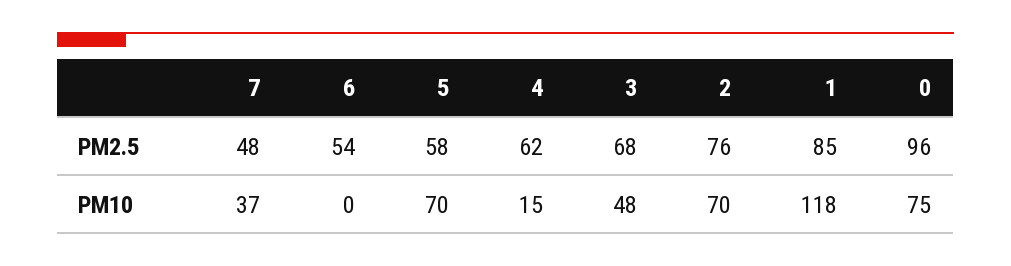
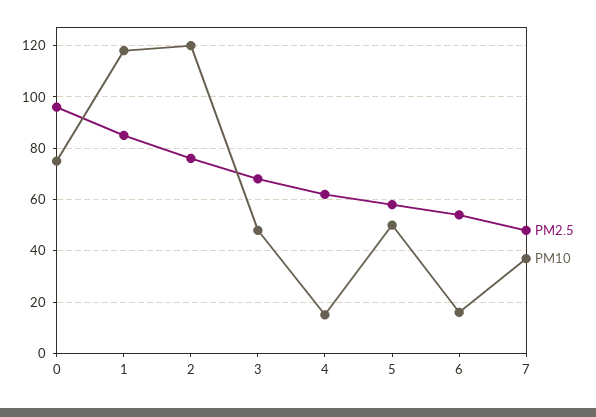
  {
    "PM2.5": {
      "7": 48,
      "6": 54,
      "5": 58,
      "4": 62,
      "3": 68,
      "2": 76,
      "1": 85,
      "0": 96
    },
    "PM10": {
      "7": 37,
-     "6": 0,
+     "6": 15,
-     "5": 70,
+     "5": 50,
      "4": 15,
      "3": 48,
-     "2": 70,
+     "2": 120,
      "1": 118,
      "0": 75
    }
  }

